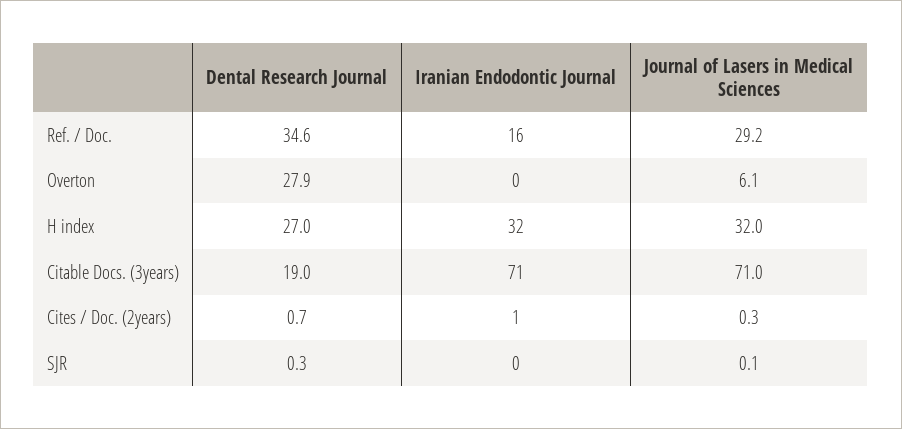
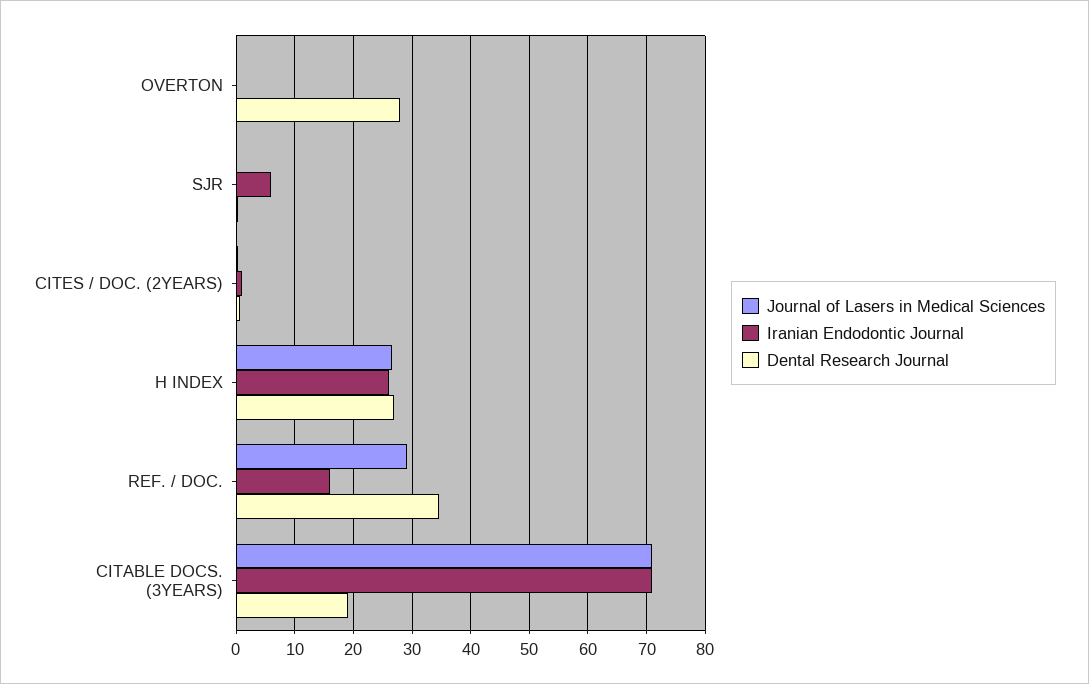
  {
    "Dental Research Journal": {
      "Ref. / Doc.": 34.6,
      "Overton": 27.9,
      "H index": 27,
      "Citable Docs. (3years)": 19,
      "Cites / Doc. (2years)": 0.7,
      "SJR": 0.3
    },
    "Iranian Endodontic Journal": {
      "Ref. / Doc.": 16,
      "Overton": 0,
-     "H index": 32,
+     "H index": 26,
      "Citable Docs. (3years)": 71,
      "Cites / Doc. (2years)": 1,
-     "SJR": 0
+     "SJR": 6
    },
    "Journal of Lasers in Medical Sciences": {
      "Ref. / Doc.": 29.2,
-     "Overton": 6.1,
+     "Overton": 0,
-     "H index": 32,
+     "H index": 26,
      "Citable Docs. (3years)": 71,
      "Cites / Doc. (2years)": 0.3,
      "SJR": 0.1
    }
  }

